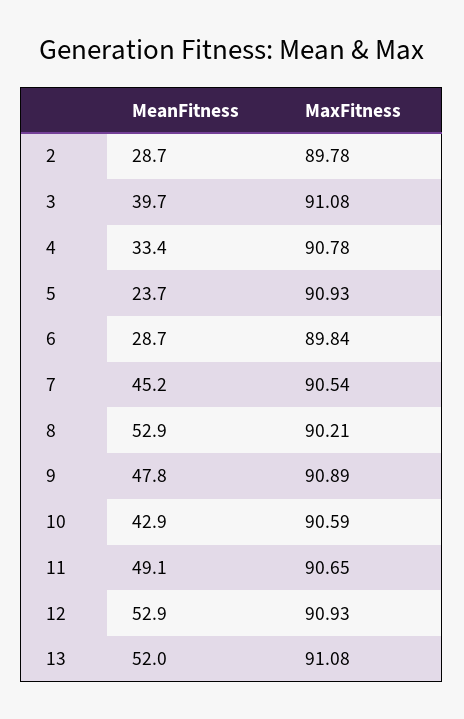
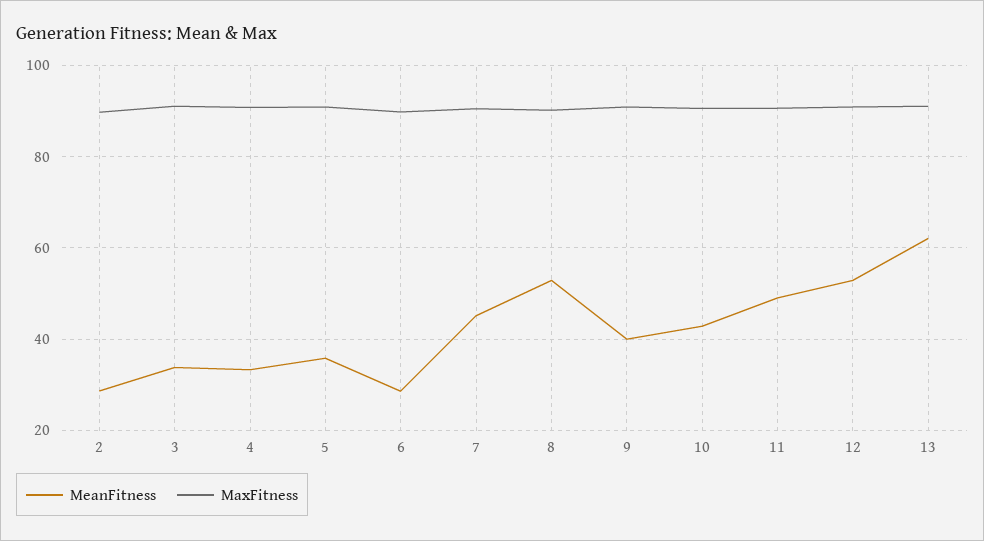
  {
    "MeanFitness": {
      "2": 28.7,
-     "3": 39.7,
+     "3": 34,
      "4": 33.4,
-     "5": 23.7,
+     "5": 36,
      "6": 28.7,
      "7": 45.2,
      "8": 52.9,
-     "9": 47.8,
+     "9": 40,
      "10": 42.9,
      "11": 49.1,
      "12": 52.9,
-     "13": 52
+     "13": 62
    },
    "MaxFitness": {
      "2": 89.78,
      "3": 91.08,
      "4": 90.78,
      "5": 90.93,
      "6": 89.84,
      "7": 90.54,
      "8": 90.21,
      "9": 90.89,
      "10": 90.59,
      "11": 90.65,
      "12": 90.93,
      "13": 91.08
    }
  }

